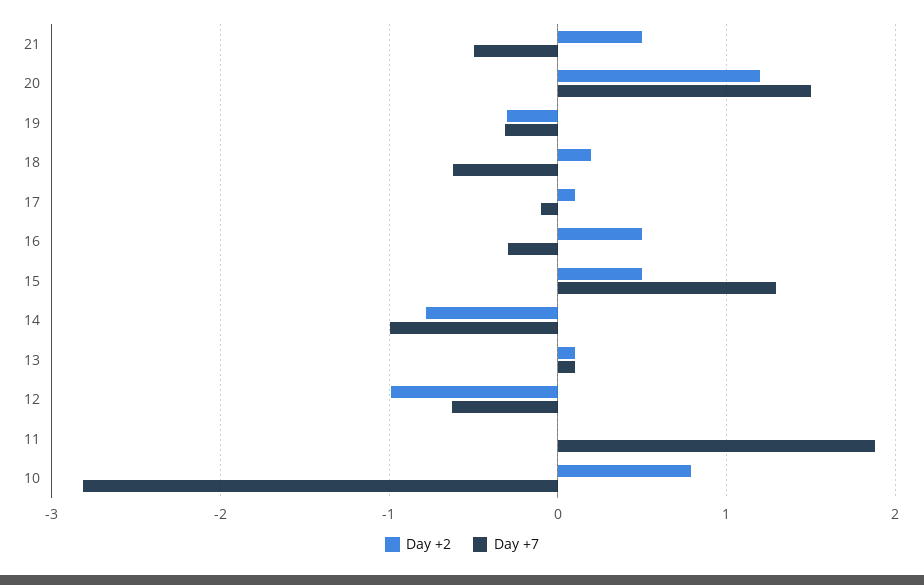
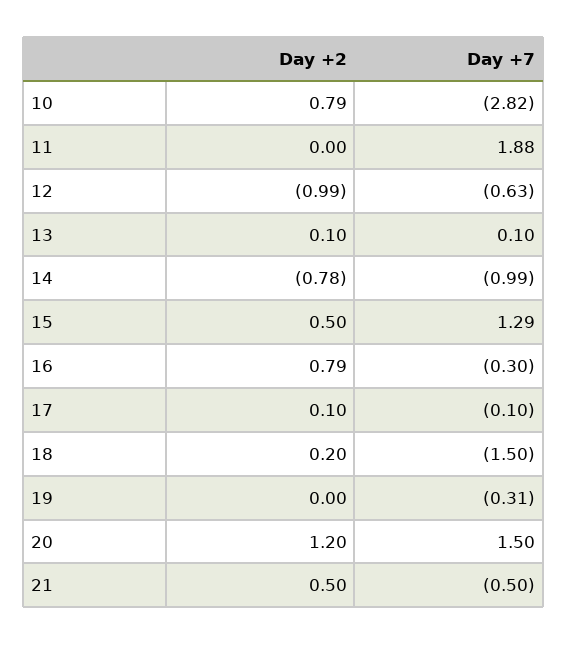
  {
    "Day +2": {
      "21": 0.5,
      "20": 1.2,
-     "19": -0.3,
+     "19": 0,
      "18": 0.2,
      "17": 0.1,
-     "16": 0.5,
+     "16": 0.79,
      "15": 0.5,
      "14": -0.78,
      "13": 0.1,
      "12": -0.99,
      "11": 0,
      "10": 0.79
    },
    "Day +7": {
      "21": -0.5,
      "20": 1.5,
      "19": -0.31,
-     "18": -0.6,
+     "18": -1.5,
      "17": -0.1,
      "16": -0.3,
      "15": 1.29,
      "14": -0.99,
      "13": 0.1,
      "12": -0.63,
      "11": 1.88,
      "10": -2.82
    }
  }

